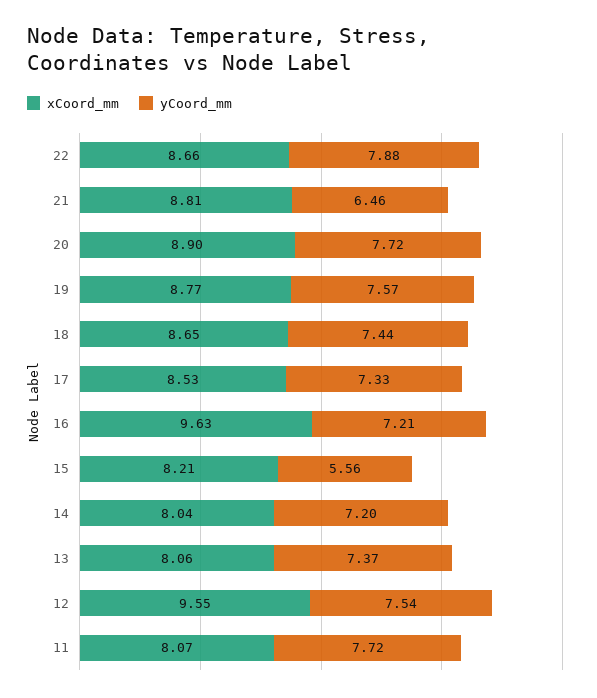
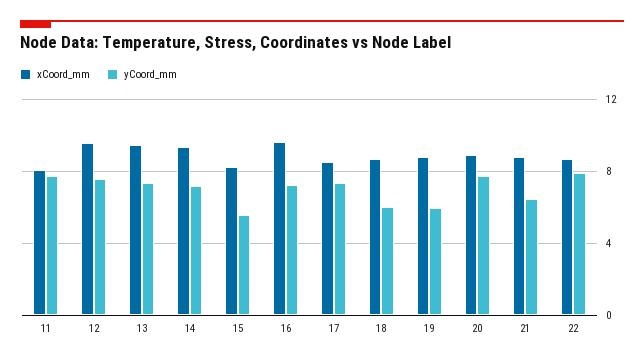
  {
    "xCoord_mm": {
      "22": 8.66,
      "21": 8.81,
      "20": 8.9,
      "19": 8.77,
      "18": 8.65,
      "17": 8.53,
      "16": 9.63,
      "15": 8.21,
-     "14": 8.04,
+     "14": 9.5,
-     "13": 8.06,
+     "13": 9.5,
      "12": 9.55,
      "11": 8.07
    },
    "yCoord_mm": {
      "22": 7.88,
      "21": 6.46,
      "20": 7.72,
-     "19": 7.57,
+     "19": 6,
-     "18": 7.44,
+     "18": 6,
      "17": 7.33,
      "16": 7.21,
      "15": 5.56,
      "14": 7.2,
      "13": 7.37,
      "12": 7.54,
      "11": 7.72
    }
  }

